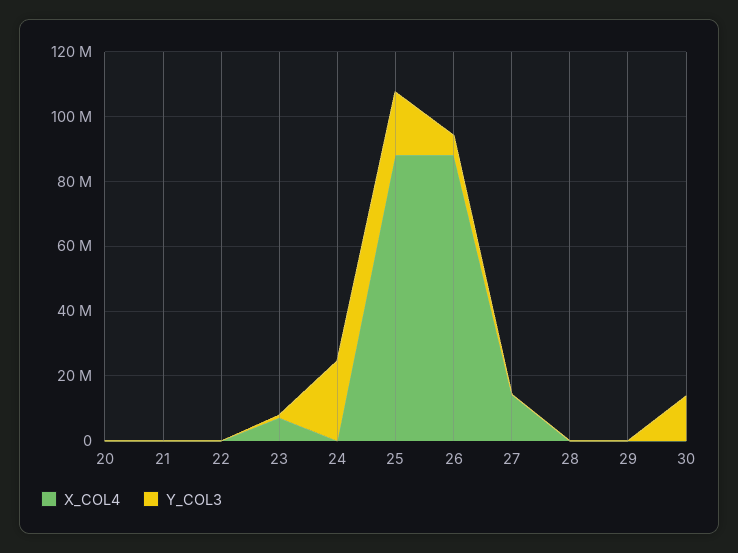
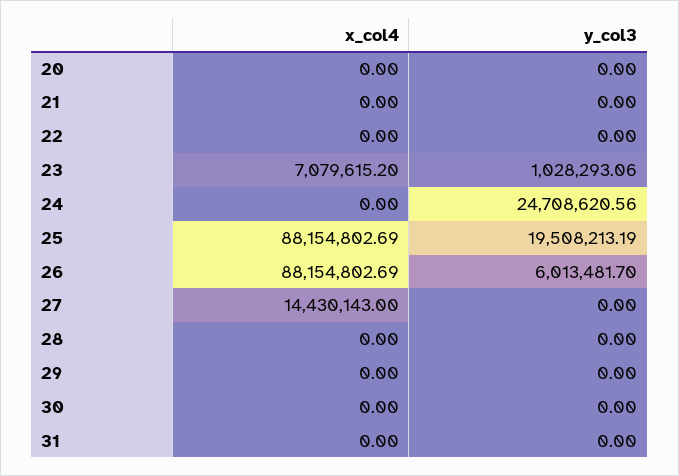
  {
    "X_COL4": {
      "20": 0,
      "21": 0,
      "22": 0,
      "23": 7079615.2,
      "24": 0,
      "25": 88154802.69,
      "26": 88154802.69,
      "27": 14430143,
      "28": 0,
      "29": 0,
-     "30": 0
+     "30": 0,
+     "31": 0
    },
    "Y_COL3": {
      "20": 0,
      "21": 0,
      "22": 0,
      "23": 1028293.06,
      "24": 24708620.56,
      "25": 19508213.19,
      "26": 6013481.7,
      "27": 0,
      "28": 0,
      "29": 0,
-     "30": 15000000
+     "30": 0,
+     "31": 0
    }
  }

